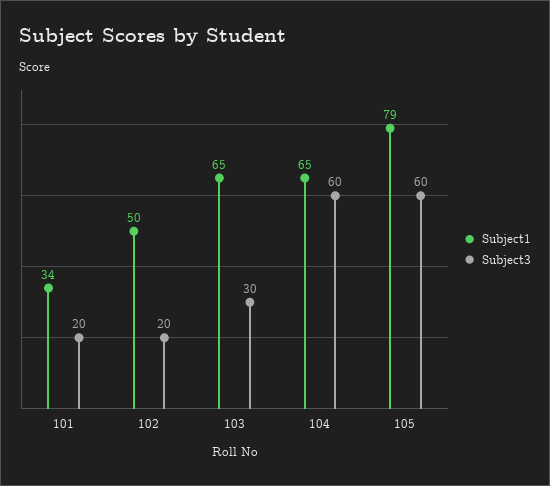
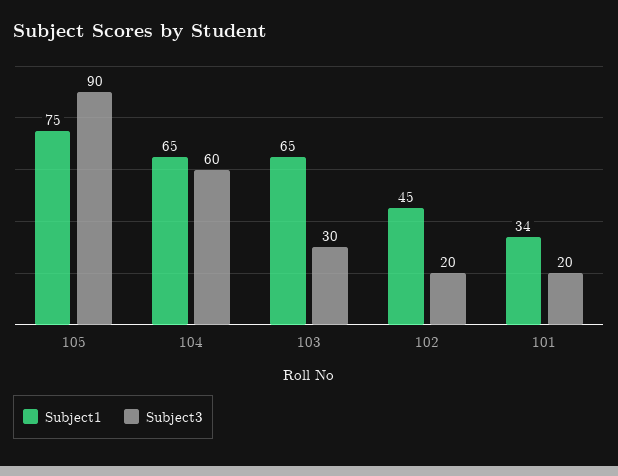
  {
    "Subject1": {
      "101": 34,
-     "102": 50,
+     "102": 45,
      "103": 65,
      "104": 65,
-     "105": 79
+     "105": 75
    },
    "Subject3": {
      "101": 20,
      "102": 20,
      "103": 30,
      "104": 60,
-     "105": 60
+     "105": 90
    }
  }

